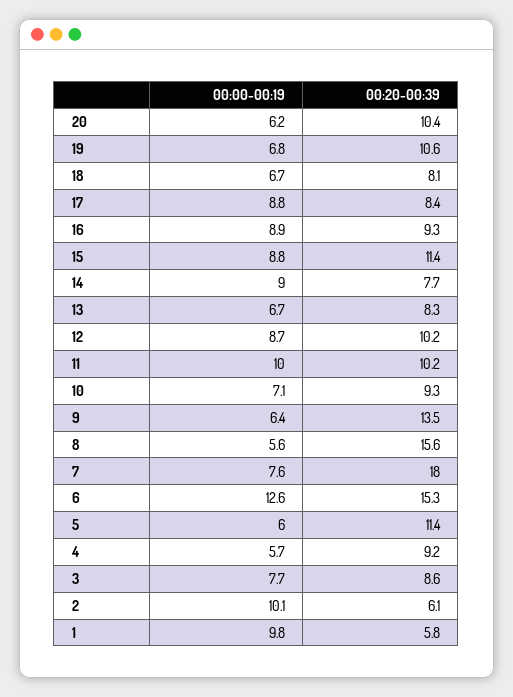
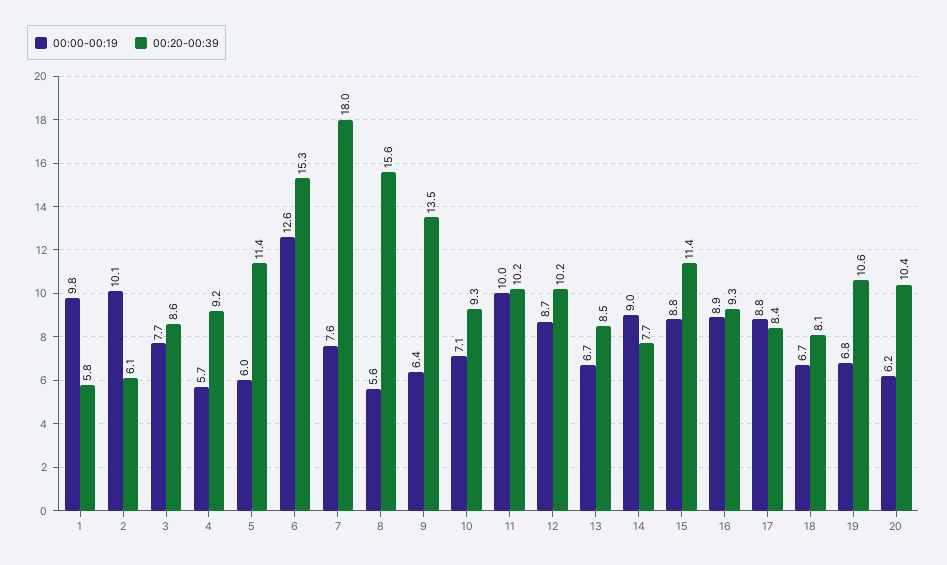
  {
    "00:00-00:19": {
      "20": 6.2,
      "19": 6.8,
      "18": 6.7,
      "17": 8.8,
      "16": 8.9,
      "15": 8.8,
      "14": 9,
      "13": 6.7,
      "12": 8.7,
      "11": 10,
      "10": 7.1,
      "9": 6.4,
      "8": 5.6,
      "7": 7.6,
      "6": 12.6,
      "5": 6,
      "4": 5.7,
      "3": 7.7,
      "2": 10.1,
      "1": 9.8
    },
    "00:20-00:39": {
      "20": 10.4,
      "19": 10.6,
      "18": 8.1,
      "17": 8.4,
      "16": 9.3,
      "15": 11.4,
      "14": 7.7,
-     "13": 8.3,
+     "13": 8.5,
      "12": 10.2,
      "11": 10.2,
      "10": 9.3,
      "9": 13.5,
      "8": 15.6,
      "7": 18,
      "6": 15.3,
      "5": 11.4,
      "4": 9.2,
      "3": 8.6,
      "2": 6.1,
      "1": 5.8
    }
  }

